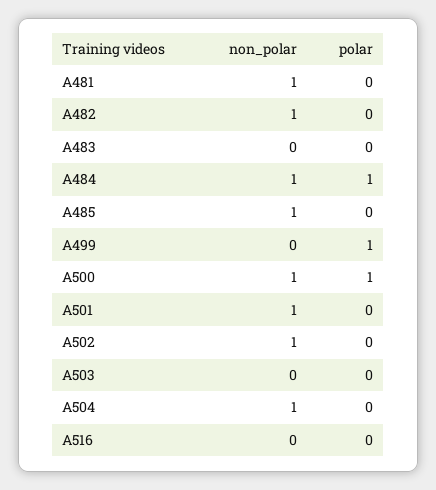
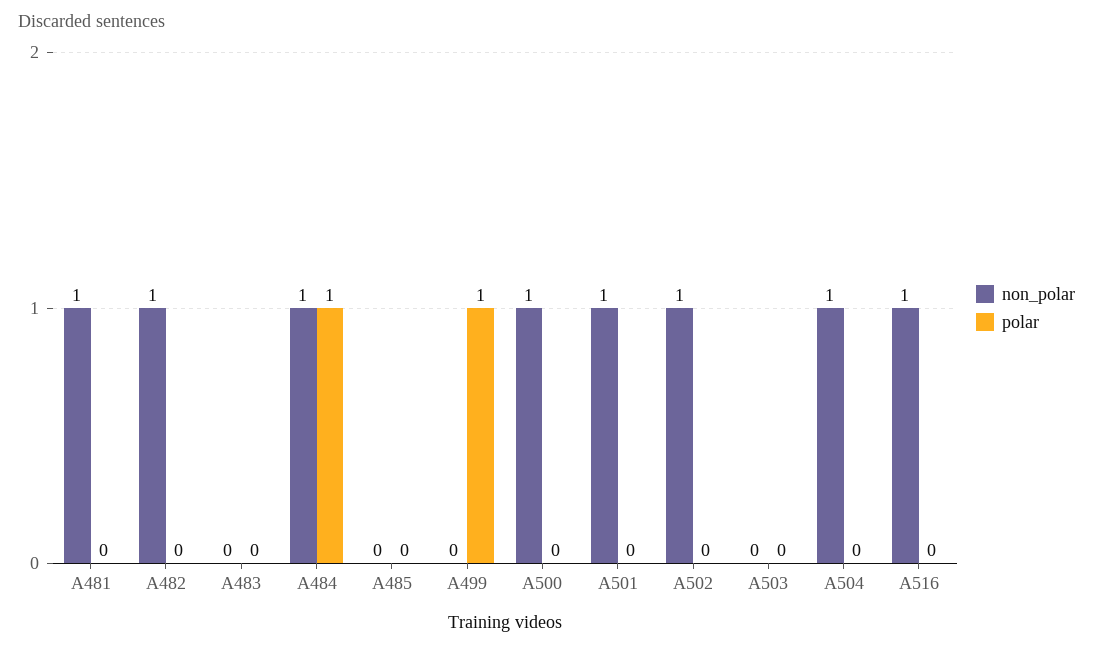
  {
    "non_polar": {
      "A481": 1,
      "A482": 1,
      "A483": 0,
      "A484": 1,
-     "A485": 1,
+     "A485": 0,
      "A499": 0,
      "A500": 1,
      "A501": 1,
      "A502": 1,
      "A503": 0,
      "A504": 1,
-     "A516": 0
+     "A516": 1
    },
    "polar": {
      "A481": 0,
      "A482": 0,
      "A483": 0,
      "A484": 1,
      "A485": 0,
      "A499": 1,
-     "A500": 1,
+     "A500": 0,
      "A501": 0,
      "A502": 0,
      "A503": 0,
      "A504": 0,
      "A516": 0
    }
  }

